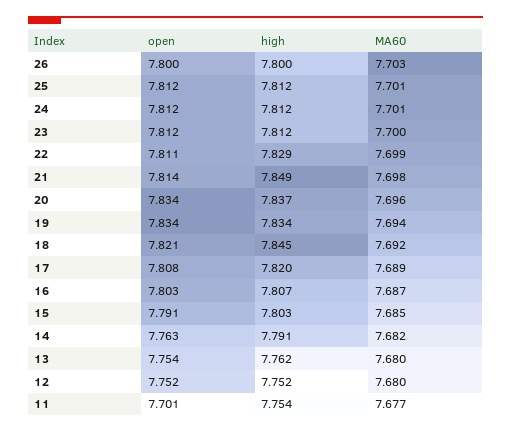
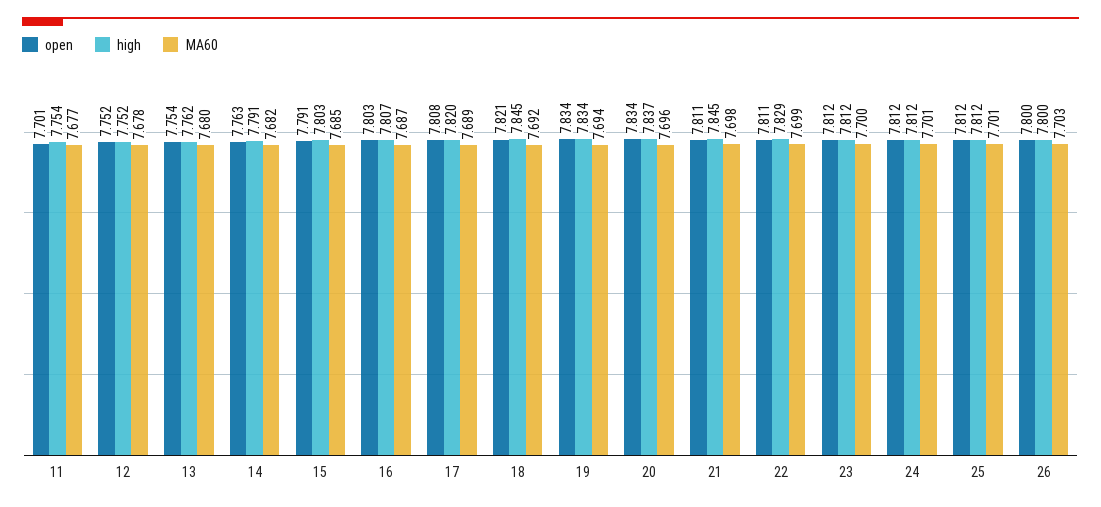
  {
    "open": {
      "26": 7.8,
      "25": 7.812,
      "24": 7.812,
      "23": 7.812,
      "22": 7.811,
-     "21": 7.814,
+     "21": 7.811,
      "20": 7.834,
      "19": 7.834,
      "18": 7.821,
      "17": 7.808,
      "16": 7.803,
      "15": 7.791,
      "14": 7.763,
      "13": 7.754,
      "12": 7.752,
      "11": 7.701
    },
    "high": {
      "26": 7.8,
      "25": 7.812,
      "24": 7.812,
      "23": 7.812,
      "22": 7.829,
-     "21": 7.849,
+     "21": 7.845,
      "20": 7.837,
      "19": 7.834,
      "18": 7.845,
      "17": 7.82,
      "16": 7.807,
      "15": 7.803,
      "14": 7.791,
      "13": 7.762,
      "12": 7.752,
      "11": 7.754
    },
    "MA60": {
      "26": 7.703,
      "25": 7.701,
      "24": 7.701,
      "23": 7.7,
      "22": 7.699,
      "21": 7.698,
      "20": 7.696,
      "19": 7.694,
      "18": 7.692,
      "17": 7.689,
      "16": 7.687,
      "15": 7.685,
      "14": 7.682,
      "13": 7.68,
-     "12": 7.68,
+     "12": 7.678,
      "11": 7.677
    }
  }

